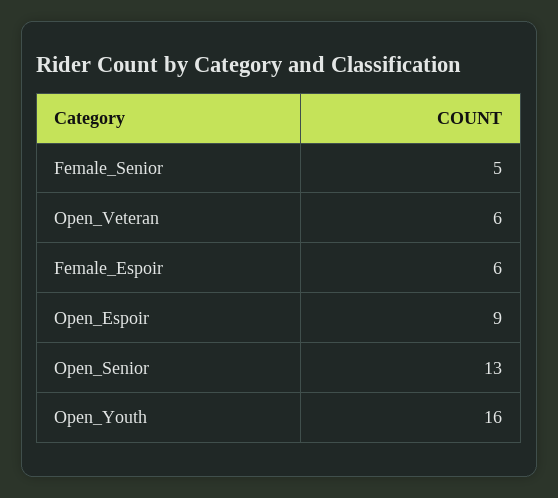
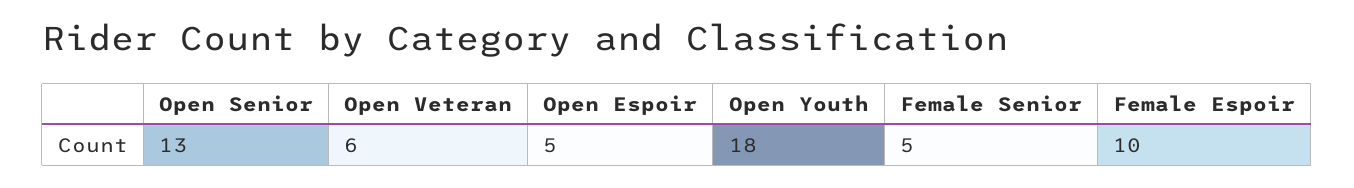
  {
    "Female_Senior": 5,
    "Open_Veteran": 6,
-   "Female_Espoir": 6,
+   "Female_Espoir": 10,
-   "Open_Espoir": 9,
+   "Open_Espoir": 5,
    "Open_Senior": 13,
-   "Open_Youth": 16
+   "Open_Youth": 18
  }

